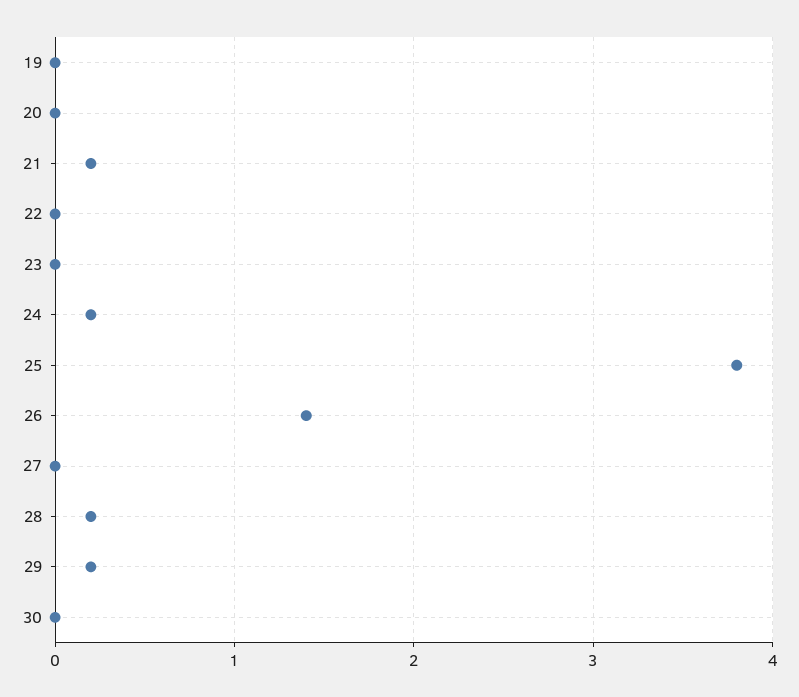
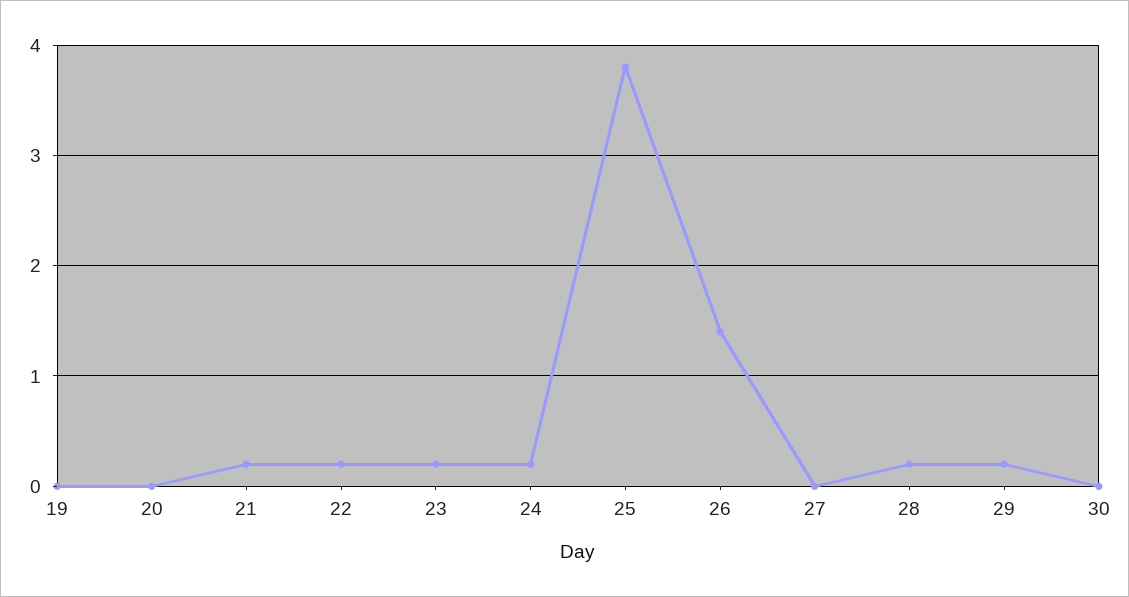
  {
    "19": 0,
    "20": 0,
    "21": 0.2,
-   "22": 0,
+   "22": 0.2,
-   "23": 0,
+   "23": 0.2,
    "24": 0.2,
    "25": 3.8,
    "26": 1.4,
    "27": 0,
    "28": 0.2,
    "29": 0.2,
    "30": 0
  }

